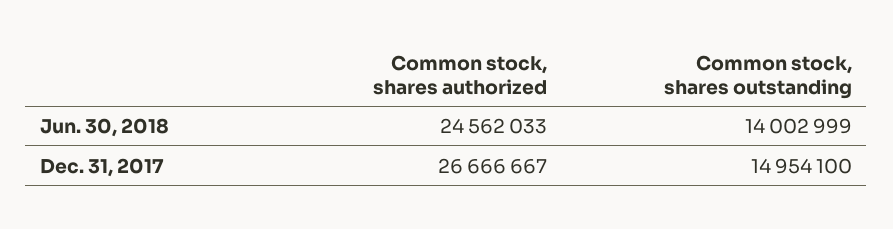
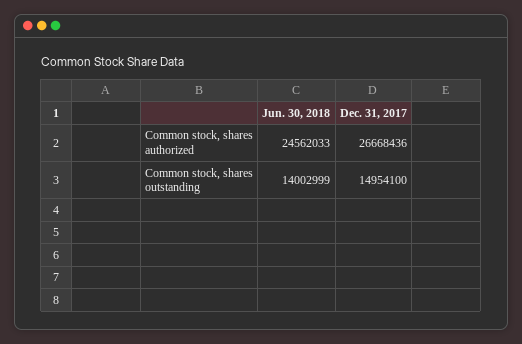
  {
    "Common stock, shares authorized": {
      "Jun. 30, 2018": 24562033,
-     "Dec. 31, 2017": 26666667
+     "Dec. 31, 2017": 26668436
    },
    "Common stock, shares outstanding": {
      "Jun. 30, 2018": 14002999,
      "Dec. 31, 2017": 14954100
    }
  }

